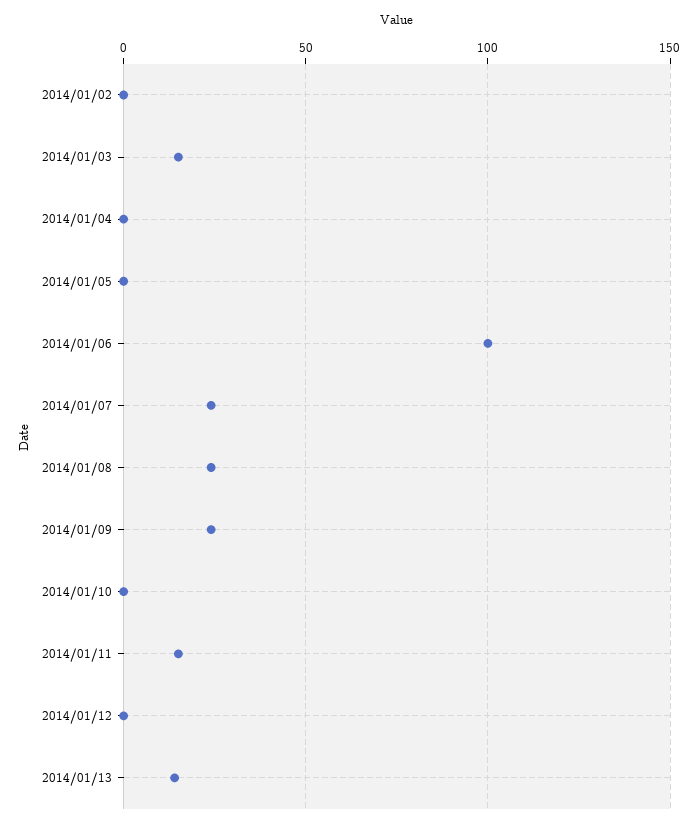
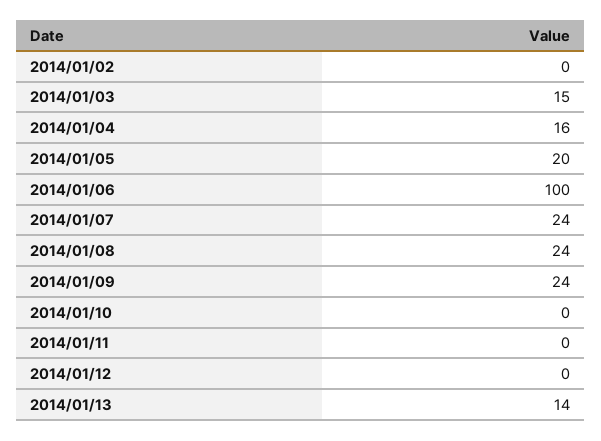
  {
    "2014/01/02": 0,
    "2014/01/03": 15,
-   "2014/01/04": 0,
+   "2014/01/04": 16,
-   "2014/01/05": 0,
+   "2014/01/05": 20,
    "2014/01/06": 100,
    "2014/01/07": 24,
    "2014/01/08": 24,
    "2014/01/09": 24,
    "2014/01/10": 0,
-   "2014/01/11": 15,
+   "2014/01/11": 0,
    "2014/01/12": 0,
    "2014/01/13": 14
  }

